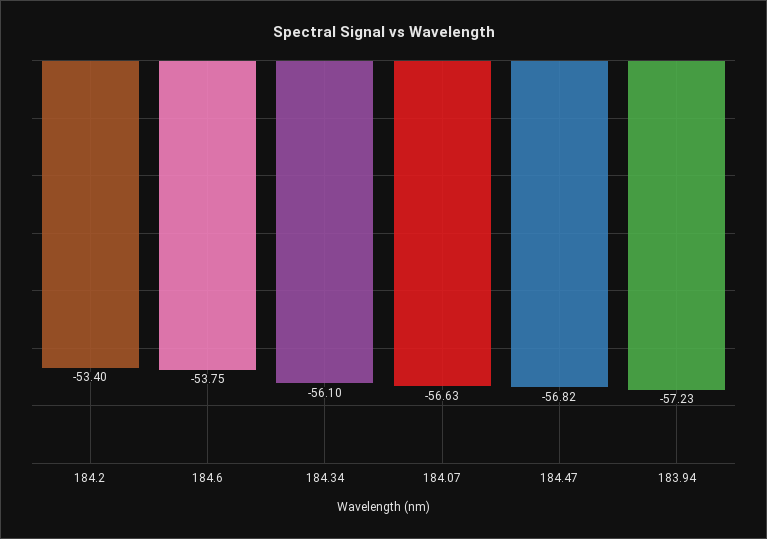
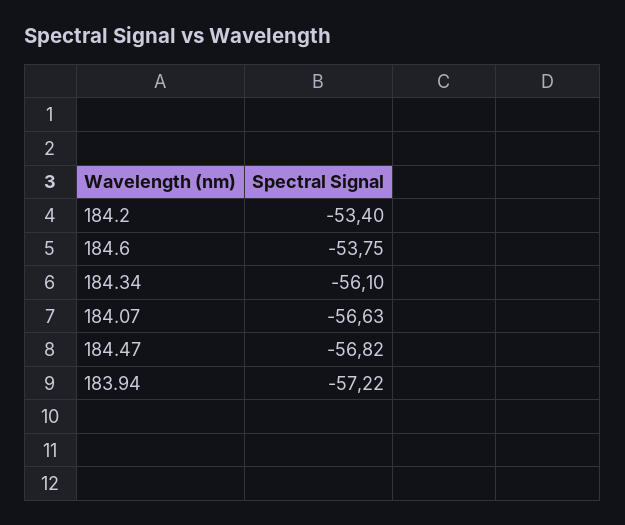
  {
    "184.2": -53.4,
    "184.6": -53.75,
    "184.34": -56.1,
    "184.07": -56.63,
    "184.47": -56.82,
-   "183.94": -57.23
+   "183.94": -57.22
  }

